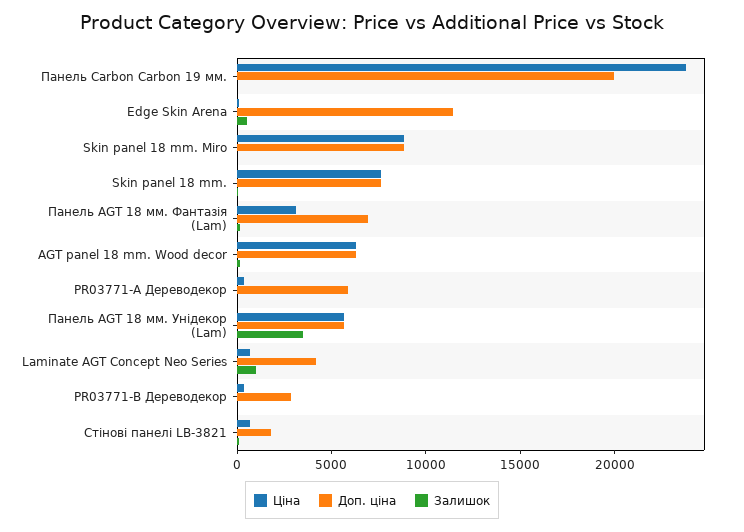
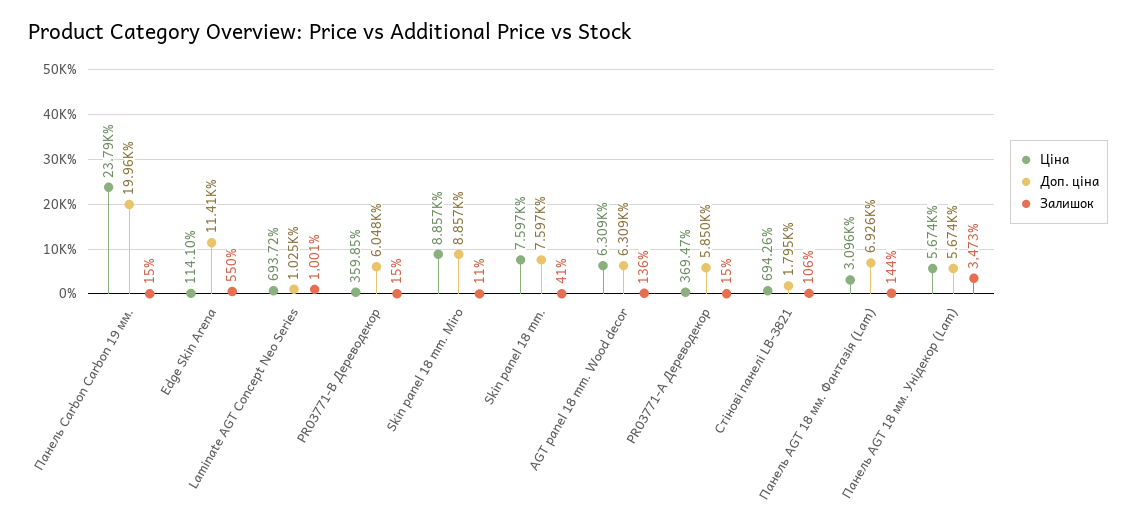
  {
    "Ціна": {
      "Панель Carbon Carbon 19 мм.": 23790,
      "Edge Skin Arena": 114.1,
      "Skin panel 18 mm. Miro": 8857,
      "Skin panel 18 mm.": 7597,
      "Панель AGT 18 мм. Фантазія (Lam)": 3096,
      "AGT panel 18 mm. Wood decor": 6309,
      "PR03771-А Дереводекор": 369.47,
      "Панель AGT 18 мм. Унідекор (Lam)": 5674,
      "Laminate AGT Concept Neo Series": 693.72,
      "PR03771-B Дереводекор": 359.85,
      "Стінові панелі LB-3821": 694.26
    },
    "Доп. ціна": {
      "Панель Carbon Carbon 19 мм.": 19960,
      "Edge Skin Arena": 11410,
      "Skin panel 18 mm. Miro": 8857,
      "Skin panel 18 mm.": 7597,
      "Панель AGT 18 мм. Фантазія (Lam)": 6926,
      "AGT panel 18 mm. Wood decor": 6309,
      "PR03771-А Дереводекор": 5850,
      "Панель AGT 18 мм. Унідекор (Lam)": 5674,
-     "Laminate AGT Concept Neo Series": 4000,
+     "Laminate AGT Concept Neo Series": 1025,
-     "PR03771-B Дереводекор": 3000,
+     "PR03771-B Дереводекор": 6048,
      "Стінові панелі LB-3821": 1795
    },
    "Залишок": {
      "Панель Carbon Carbon 19 мм.": 15,
      "Edge Skin Arena": 550,
      "Skin panel 18 mm. Miro": 11,
      "Skin panel 18 mm.": 41,
      "Панель AGT 18 мм. Фантазія (Lam)": 144,
      "AGT panel 18 mm. Wood decor": 136,
      "PR03771-А Дереводекор": 15,
      "Панель AGT 18 мм. Унідекор (Lam)": 3473,
      "Laminate AGT Concept Neo Series": 1001,
      "PR03771-B Дереводекор": 15,
      "Стінові панелі LB-3821": 106
    }
  }

